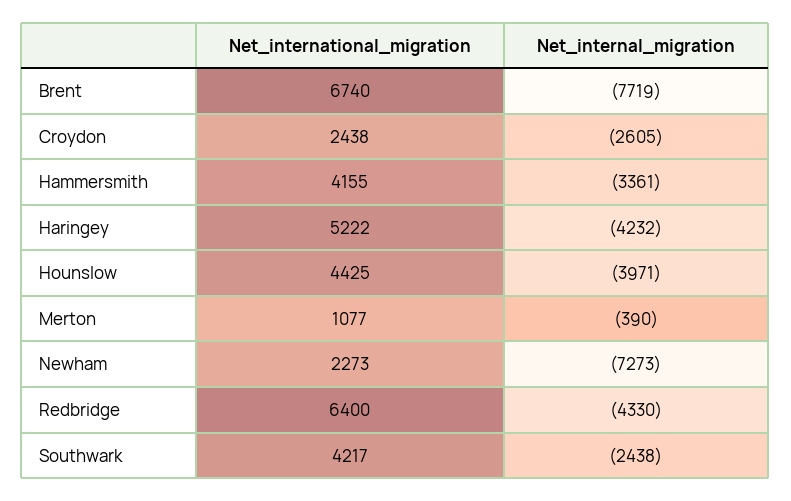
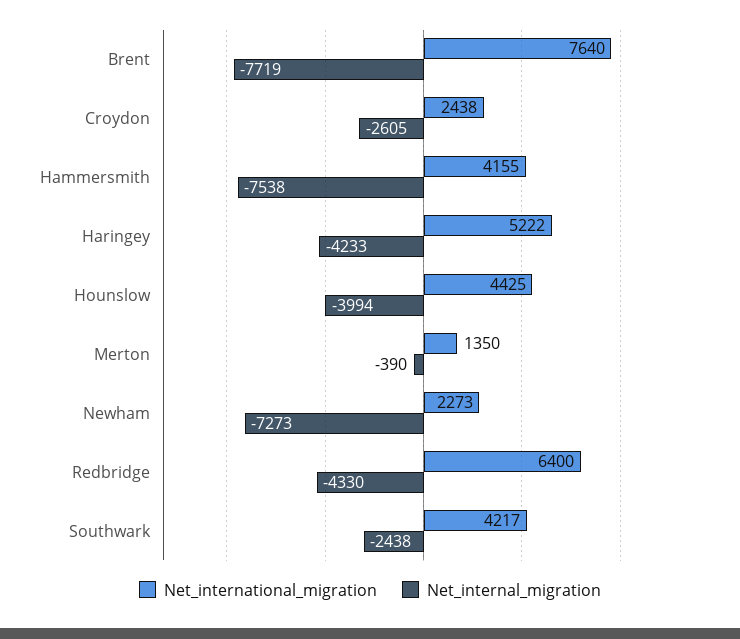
  {
    "Net_international_migration": {
-     "Brent": 6740,
+     "Brent": 7640,
      "Croydon": 2438,
      "Hammersmith": 4155,
      "Haringey": 5222,
      "Hounslow": 4425,
-     "Merton": 1077,
+     "Merton": 1350,
      "Newham": 2273,
      "Redbridge": 6400,
      "Southwark": 4217
    },
    "Net_internal_migration": {
      "Brent": -7719,
      "Croydon": -2605,
-     "Hammersmith": -3361,
+     "Hammersmith": -7538,
-     "Haringey": -4232,
+     "Haringey": -4233,
-     "Hounslow": -3971,
+     "Hounslow": -3994,
      "Merton": -390,
      "Newham": -7273,
      "Redbridge": -4330,
      "Southwark": -2438
    }
  }

